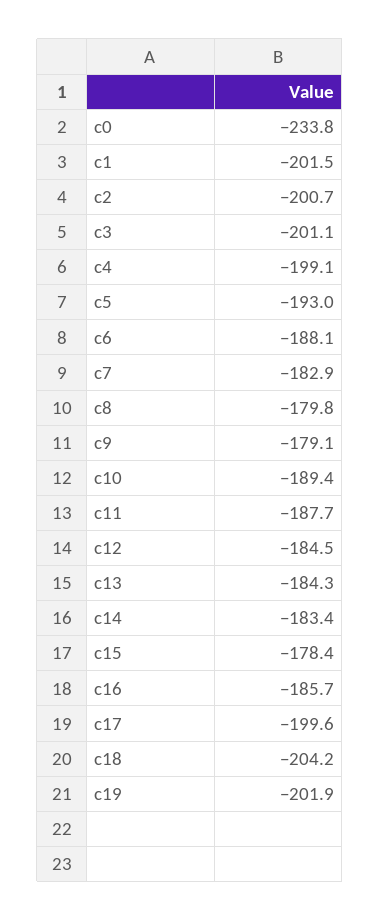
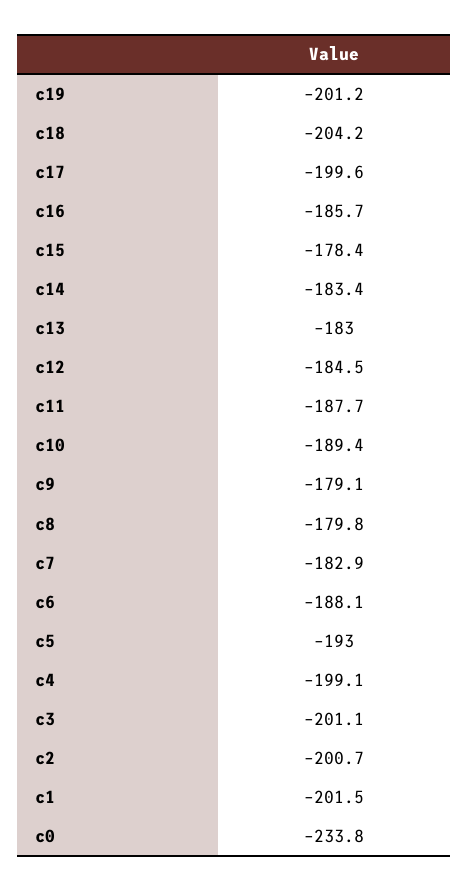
  {
    "c0": -233.8,
    "c1": -201.5,
    "c2": -200.7,
    "c3": -201.1,
    "c4": -199.1,
    "c5": -193,
    "c6": -188.1,
    "c7": -182.9,
    "c8": -179.8,
    "c9": -179.1,
    "c10": -189.4,
    "c11": -187.7,
    "c12": -184.5,
-   "c13": -184.3,
+   "c13": -183,
    "c14": -183.4,
    "c15": -178.4,
    "c16": -185.7,
    "c17": -199.6,
    "c18": -204.2,
-   "c19": -201.9
+   "c19": -201.2
  }

